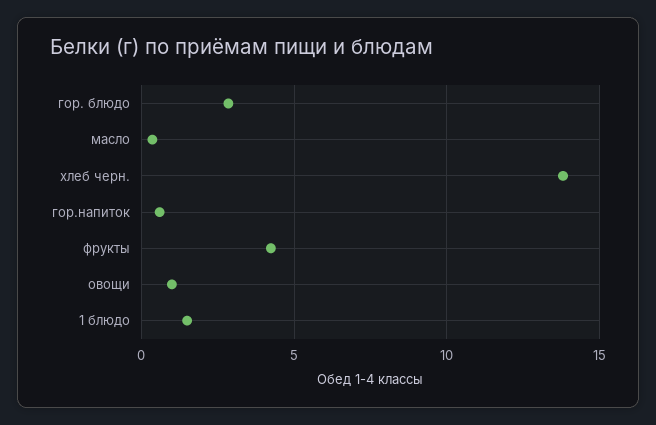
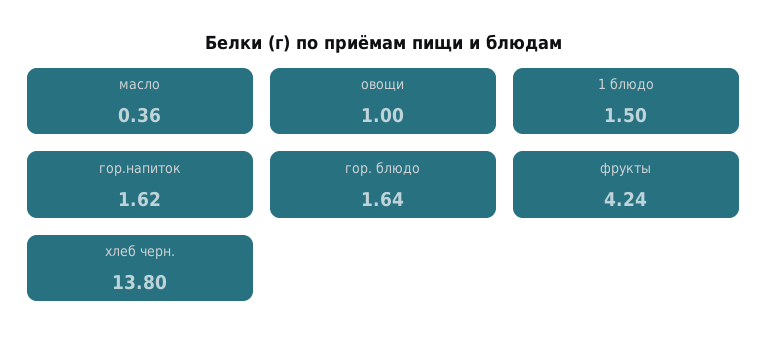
  {
-   "гор. блюдо": 3,
+   "гор. блюдо": 1.64,
    "масло": 0.36,
    "хлеб черн.": 13.8,
-   "гор.напиток": 0.5,
+   "гор.напиток": 1.62,
    "фрукты": 4.24,
    "овощи": 1,
    "1 блюдо": 1.5
  }

